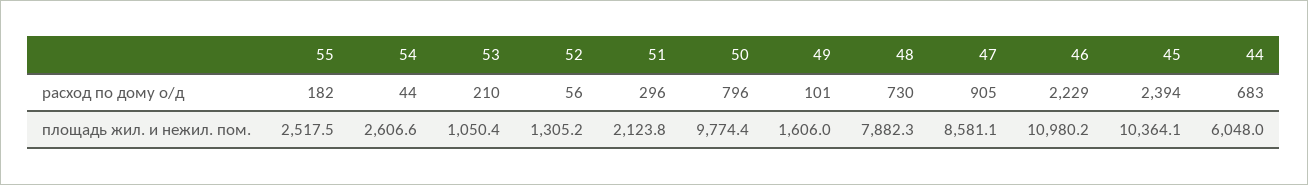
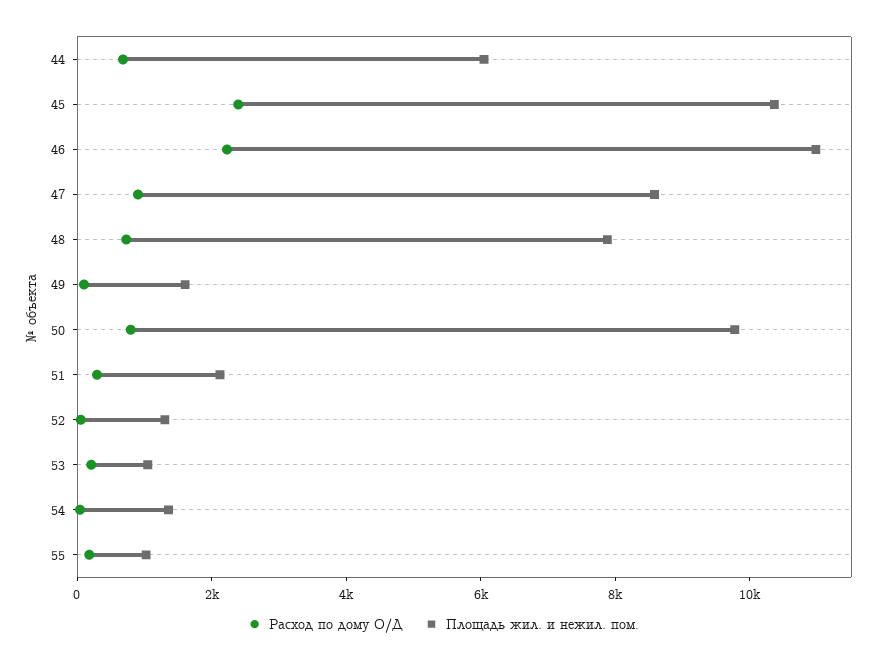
  {
    "расход по дому о/д": {
      "55": 182,
      "54": 44,
      "53": 210,
      "52": 56,
      "51": 296,
      "50": 796,
      "49": 101,
      "48": 730,
      "47": 905,
      "46": 2229,
      "45": 2394,
      "44": 683
    },
    "площадь жил. и нежил. пом.": {
-     "55": 2517.5,
+     "55": 1000,
-     "54": 2606.6,
+     "54": 1500,
      "53": 1050.4,
      "52": 1305.2,
      "51": 2123.8,
      "50": 9774.4,
      "49": 1606,
      "48": 7882.3,
      "47": 8581.1,
      "46": 10980.2,
      "45": 10364.1,
      "44": 6048
    }
  }

